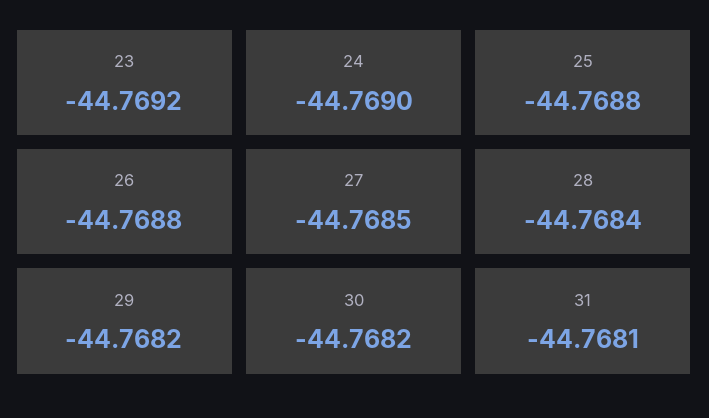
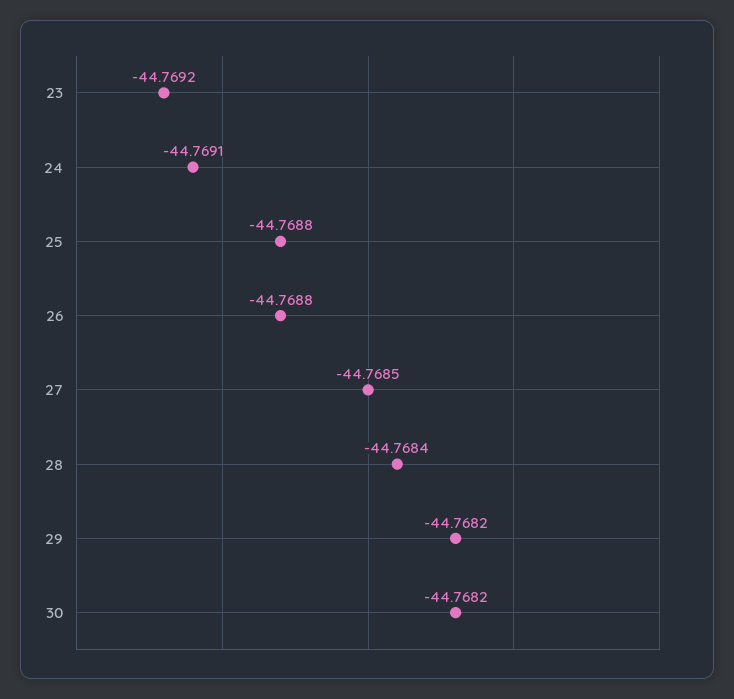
  {
    "23": -44.7692,
-   "24": -44.769,
+   "24": -44.7691,
    "25": -44.7688,
    "26": -44.7688,
    "27": -44.7685,
    "28": -44.7684,
    "29": -44.7682,
-   "30": -44.7682,
+   "30": -44.7682
-   "31": -44.7681
  }

